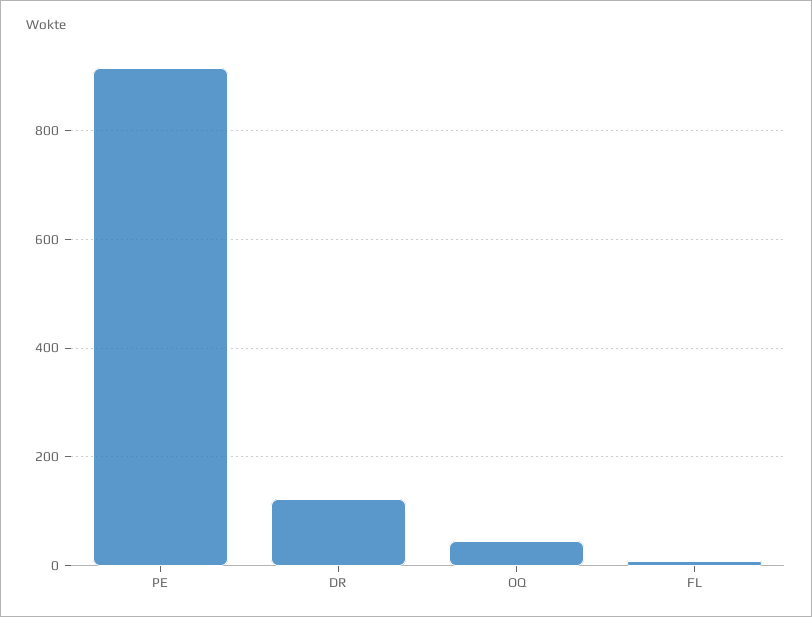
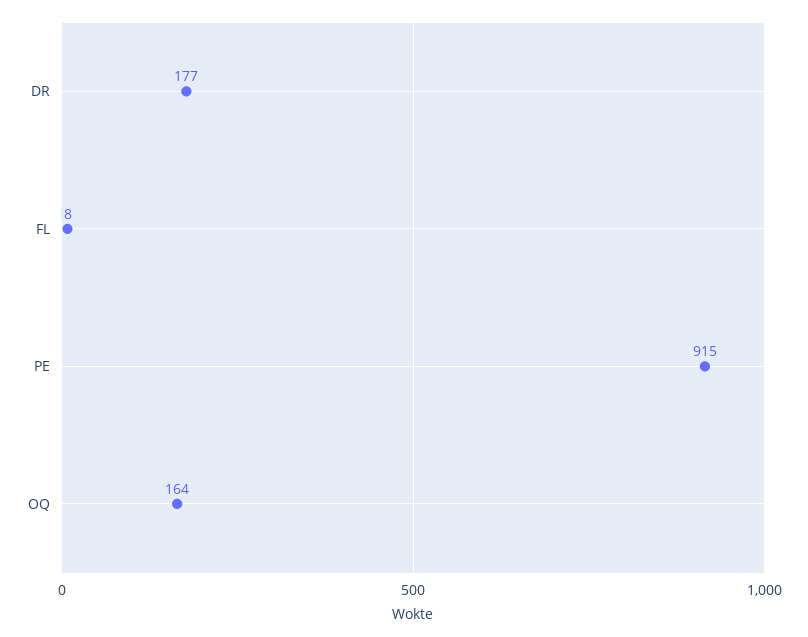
  {
    "PE": 915,
-   "DR": 120,
+   "DR": 177,
-   "OQ": 40,
+   "OQ": 164,
    "FL": 8
  }

